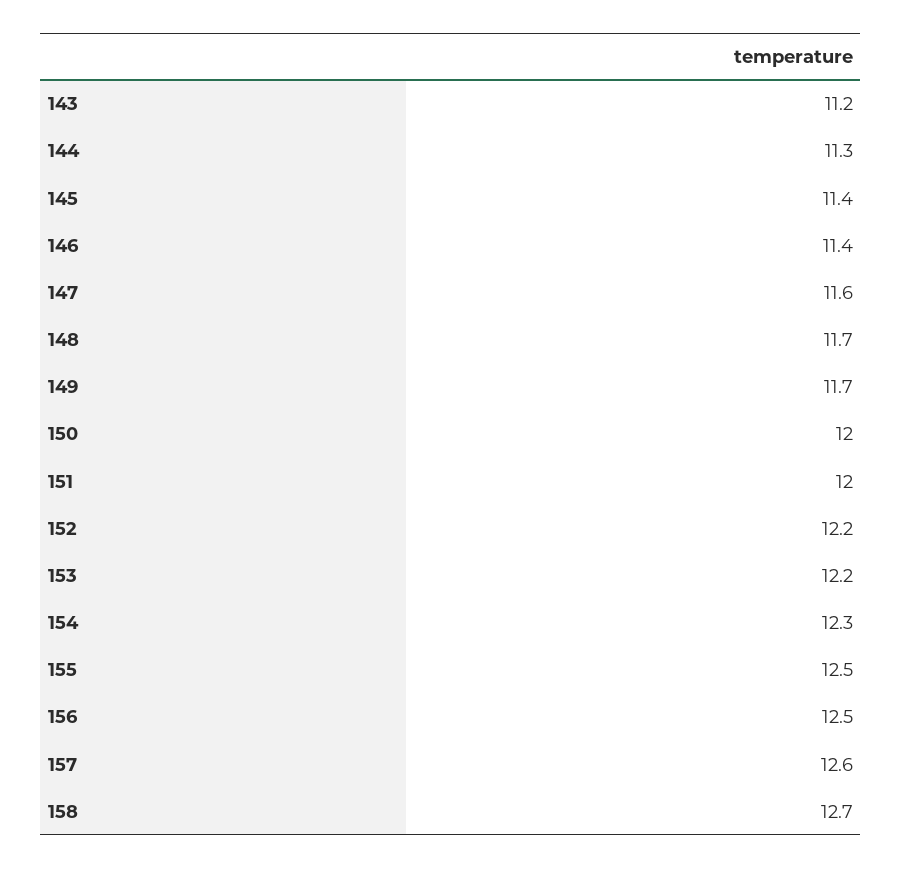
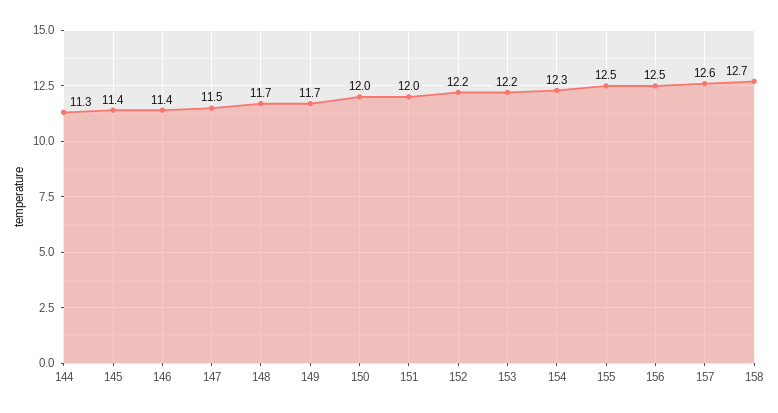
  {
-   "143": 11.2,
    "144": 11.3,
    "145": 11.4,
    "146": 11.4,
-   "147": 11.6,
+   "147": 11.5,
    "148": 11.7,
    "149": 11.7,
    "150": 12,
    "151": 12,
    "152": 12.2,
    "153": 12.2,
    "154": 12.3,
    "155": 12.5,
    "156": 12.5,
    "157": 12.6,
    "158": 12.7
  }

